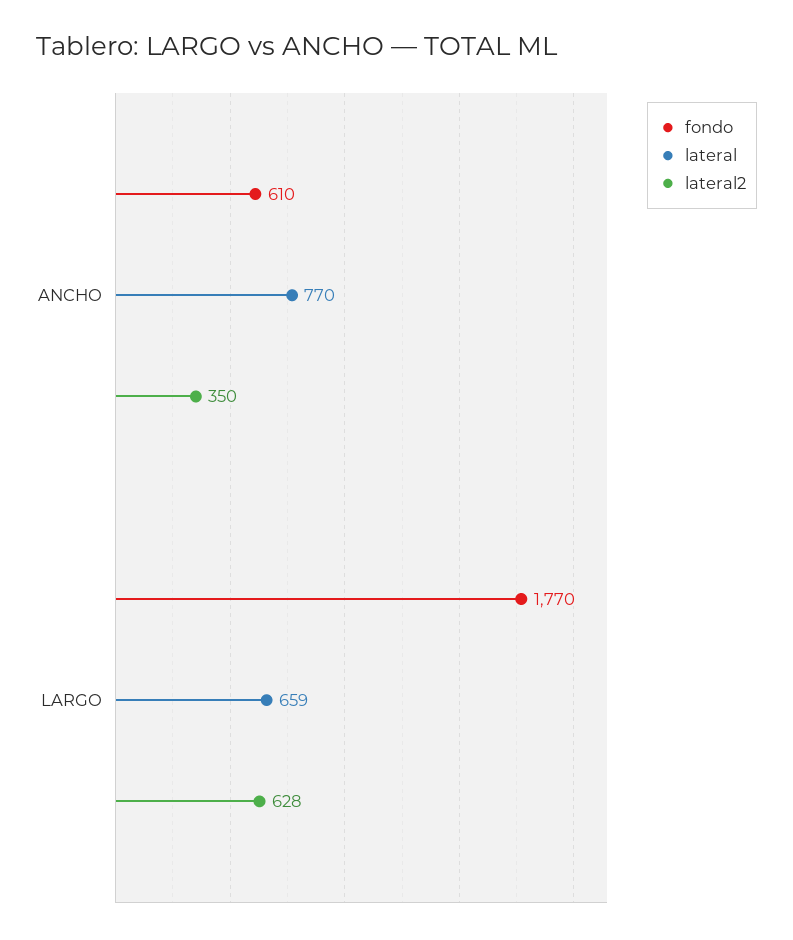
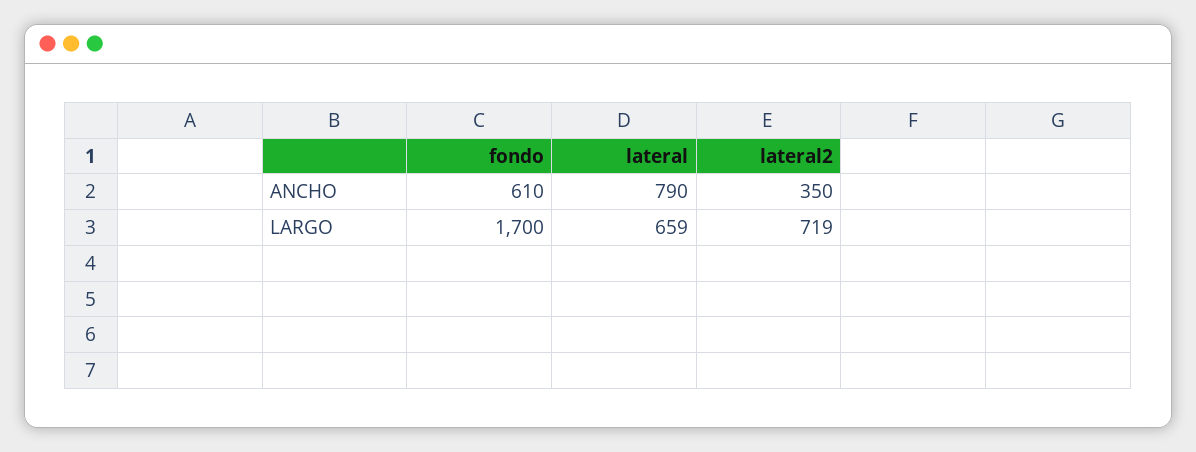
  {
    "fondo": {
      "ANCHO": 610,
-     "LARGO": 1770
+     "LARGO": 1700
    },
    "lateral": {
-     "ANCHO": 770,
+     "ANCHO": 790,
      "LARGO": 659
    },
    "lateral2": {
      "ANCHO": 350,
-     "LARGO": 628
+     "LARGO": 719
    }
  }

